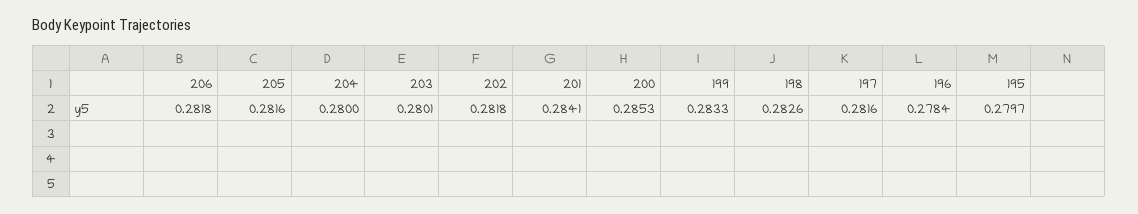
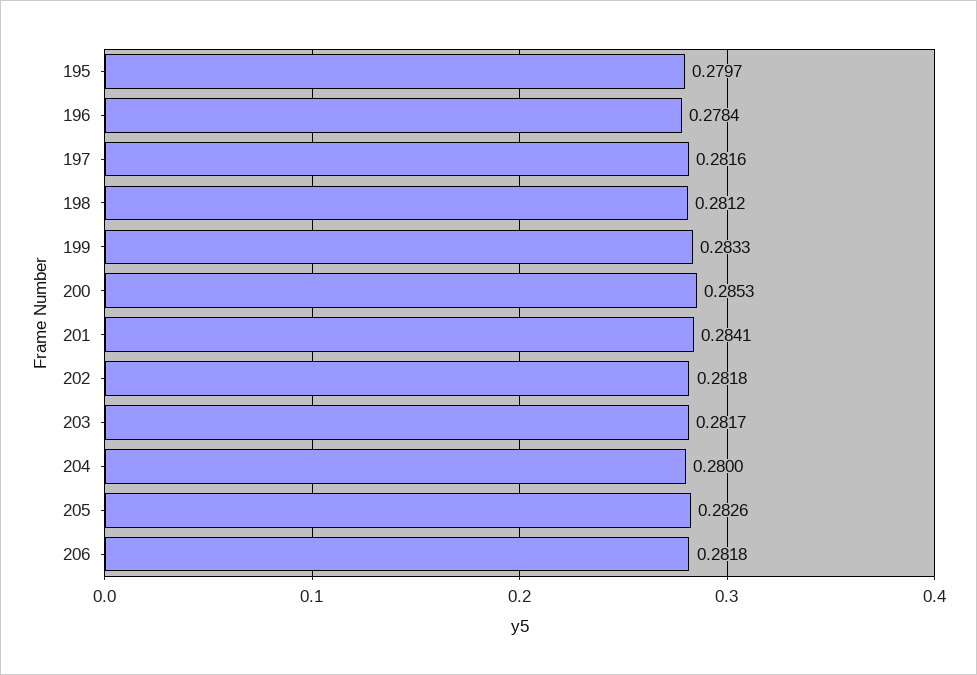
  {
    "206": 0.2818,
-   "205": 0.2816,
+   "205": 0.2826,
    "204": 0.28,
-   "203": 0.2801,
+   "203": 0.2817,
    "202": 0.2818,
    "201": 0.2841,
    "200": 0.2853,
    "199": 0.2833,
-   "198": 0.2826,
+   "198": 0.2812,
    "197": 0.2816,
    "196": 0.2784,
    "195": 0.2797
  }

